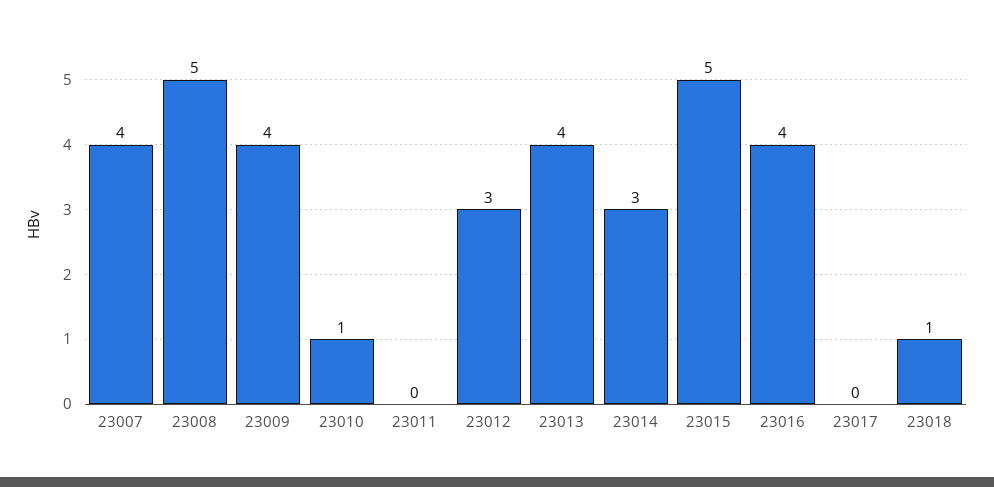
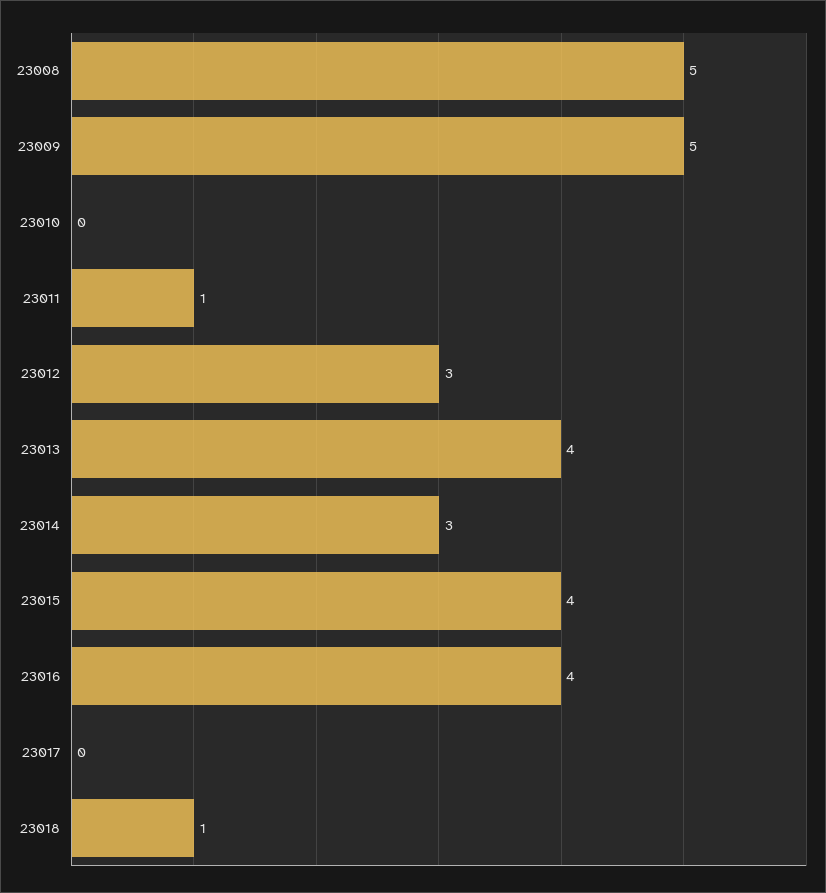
  {
-   "23007": 4,
    "23008": 5,
-   "23009": 4,
+   "23009": 5,
-   "23010": 1,
+   "23010": 0,
-   "23011": 0,
+   "23011": 1,
    "23012": 3,
    "23013": 4,
    "23014": 3,
-   "23015": 5,
+   "23015": 4,
    "23016": 4,
    "23017": 0,
    "23018": 1
  }

